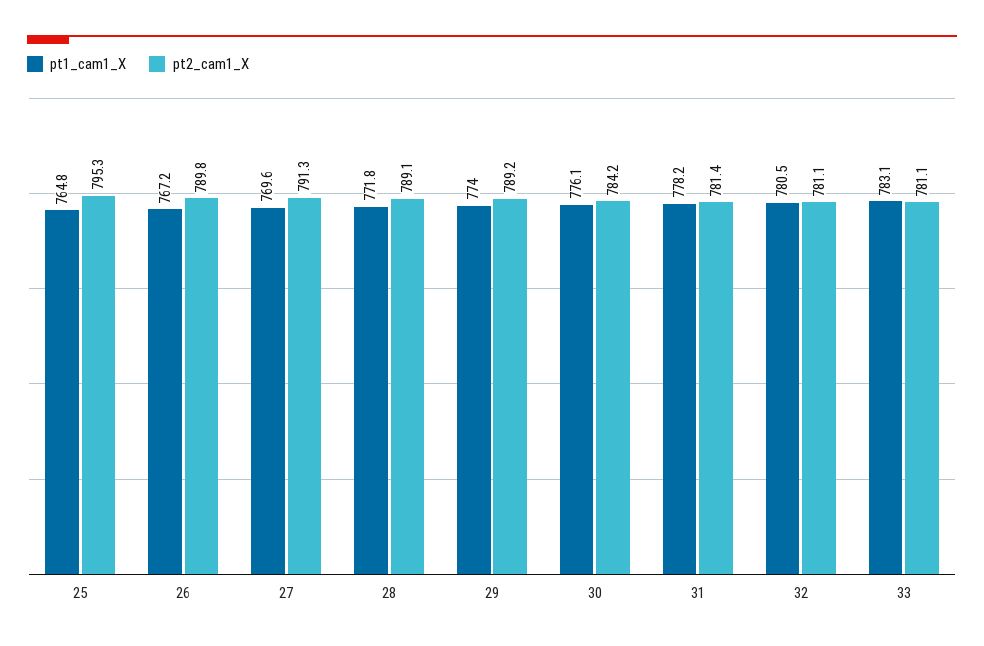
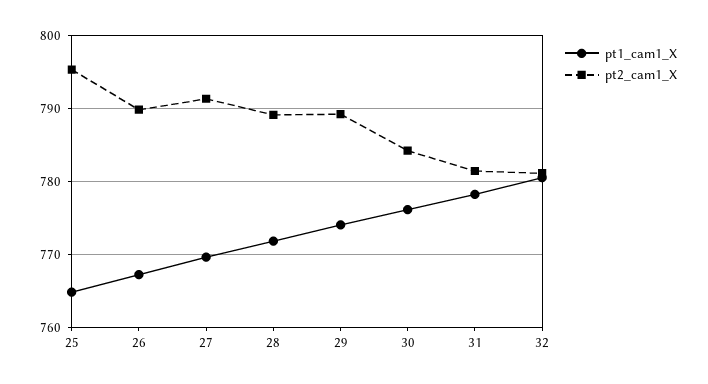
  {
    "pt1_cam1_X": {
      "25": 764.8,
      "26": 767.2,
      "27": 769.6,
      "28": 771.8,
      "29": 774,
      "30": 776.1,
      "31": 778.2,
-     "32": 780.5,
+     "32": 780.5
-     "33": 783.1
    },
    "pt2_cam1_X": {
      "25": 795.3,
      "26": 789.8,
      "27": 791.3,
      "28": 789.1,
      "29": 789.2,
      "30": 784.2,
      "31": 781.4,
-     "32": 781.1,
+     "32": 781.1
-     "33": 781.1
    }
  }

